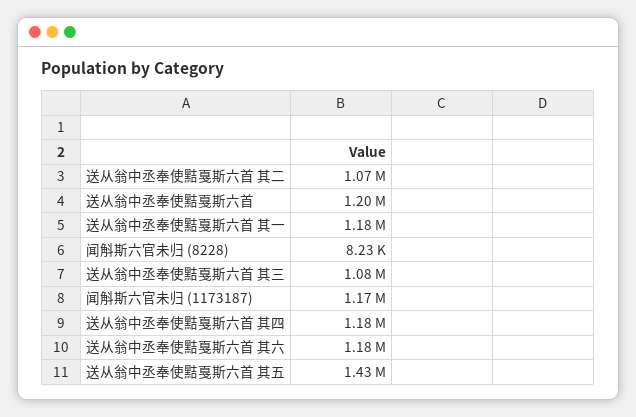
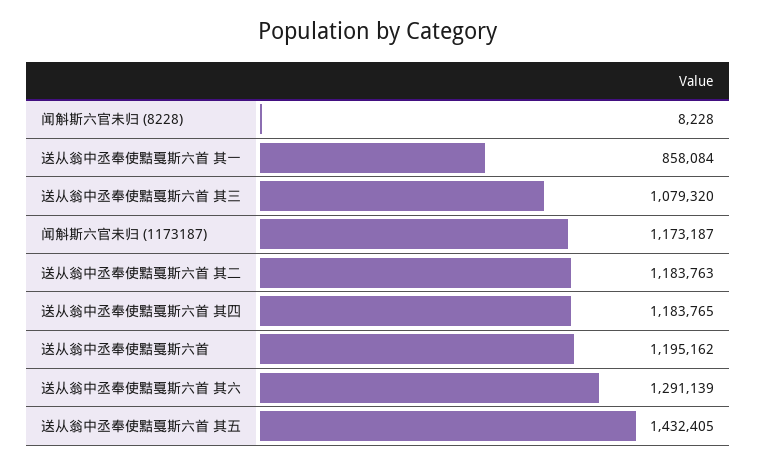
  {
-   "送从翁中丞奉使黠戛斯六首 其二": 1070000,
+   "送从翁中丞奉使黠戛斯六首 其二": 1183763,
    "送从翁中丞奉使黠戛斯六首": 1195162,
-   "送从翁中丞奉使黠戛斯六首 其一": 1180000,
+   "送从翁中丞奉使黠戛斯六首 其一": 858084,
    "闻斛斯六官未归 (8228)": 8228,
    "送从翁中丞奉使黠戛斯六首 其三": 1079320,
    "闻斛斯六官未归 (1173187)": 1173187,
    "送从翁中丞奉使黠戛斯六首 其四": 1183765,
-   "送从翁中丞奉使黠戛斯六首 其六": 1180000,
+   "送从翁中丞奉使黠戛斯六首 其六": 1291139,
    "送从翁中丞奉使黠戛斯六首 其五": 1432405
  }

